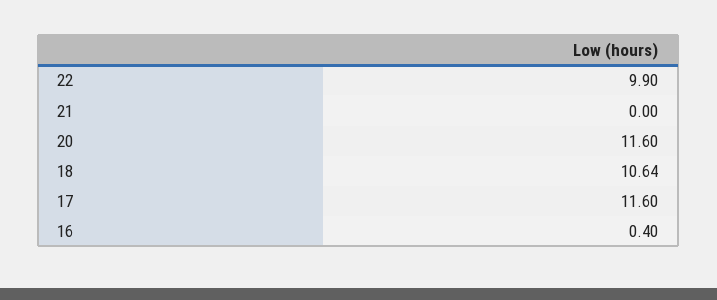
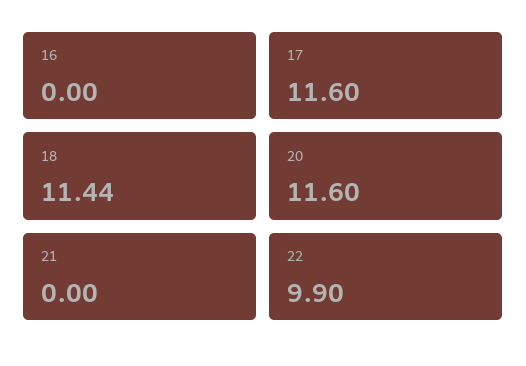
  {
    "22": 9.9,
    "21": 0,
    "20": 11.6,
-   "18": 10.64,
+   "18": 11.44,
    "17": 11.6,
-   "16": 0.4
+   "16": 0
  }

